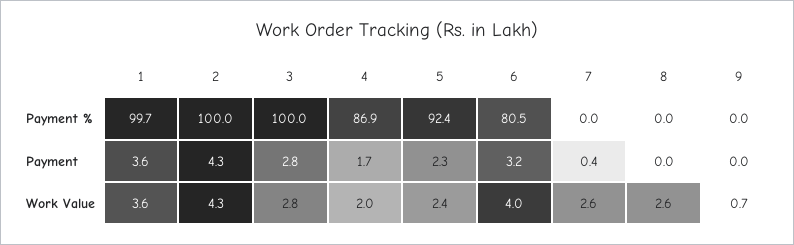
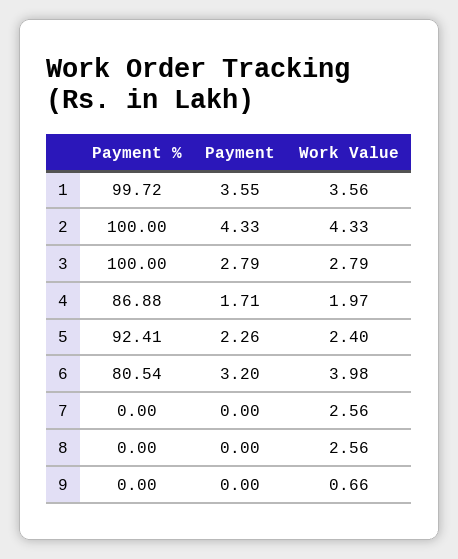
  {
    "1": {
      "Payment %": 99.72,
      "Payment": 3.55,
      "Work Value": 3.56
    },
    "2": {
      "Payment %": 100,
      "Payment": 4.33,
      "Work Value": 4.33
    },
    "3": {
      "Payment %": 100,
      "Payment": 2.79,
      "Work Value": 2.79
    },
    "4": {
      "Payment %": 86.88,
      "Payment": 1.71,
      "Work Value": 1.97
    },
    "5": {
      "Payment %": 92.41,
      "Payment": 2.26,
      "Work Value": 2.4
    },
    "6": {
      "Payment %": 80.54,
      "Payment": 3.2,
      "Work Value": 3.98
    },
    "7": {
      "Payment %": 0,
-     "Payment": 0.4,
+     "Payment": 0,
      "Work Value": 2.56
    },
    "8": {
      "Payment %": 0,
      "Payment": 0,
      "Work Value": 2.56
    },
    "9": {
      "Payment %": 0,
      "Payment": 0,
      "Work Value": 0.66
    }
  }

